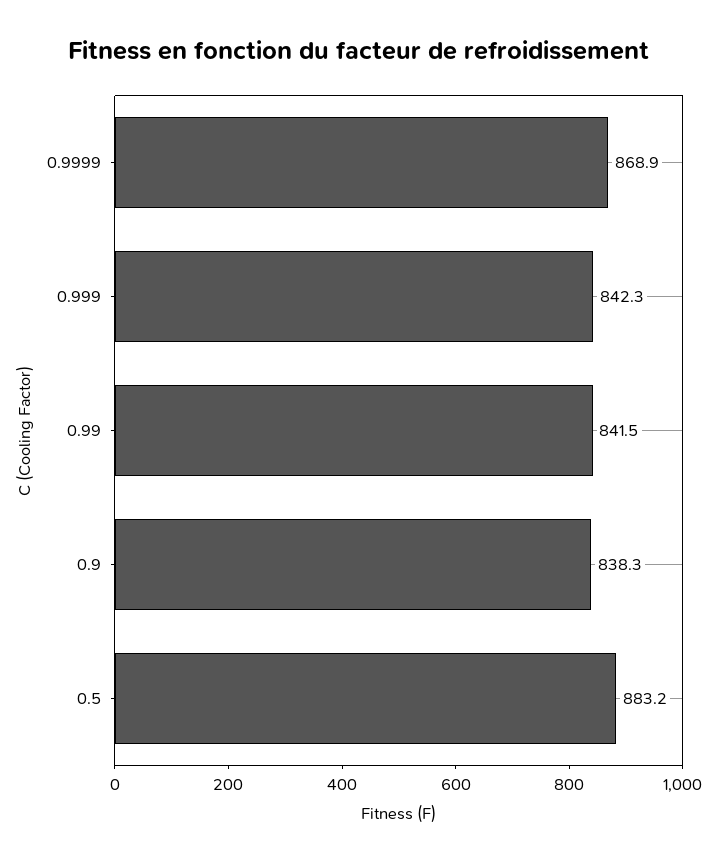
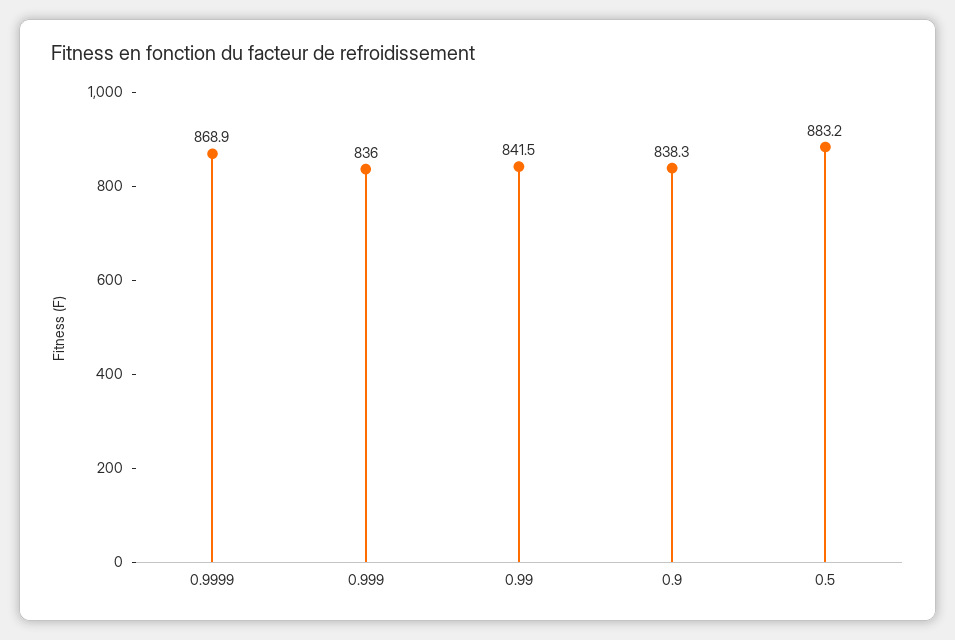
  {
    "0.9999": 868.9,
-   "0.999": 842.3,
+   "0.999": 836,
    "0.99": 841.5,
    "0.9": 838.3,
    "0.5": 883.2
  }

